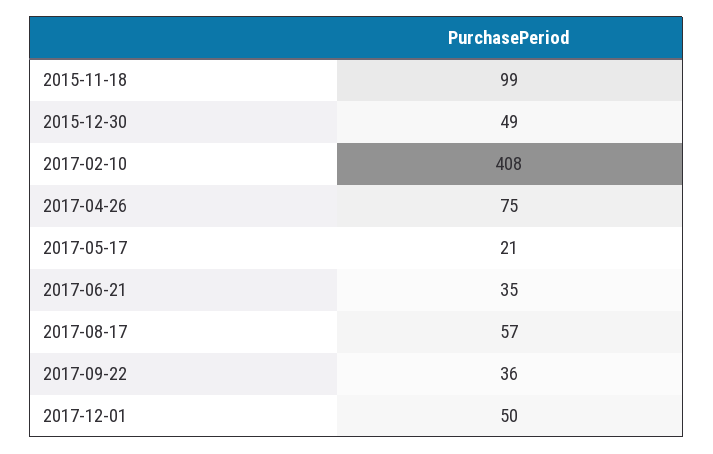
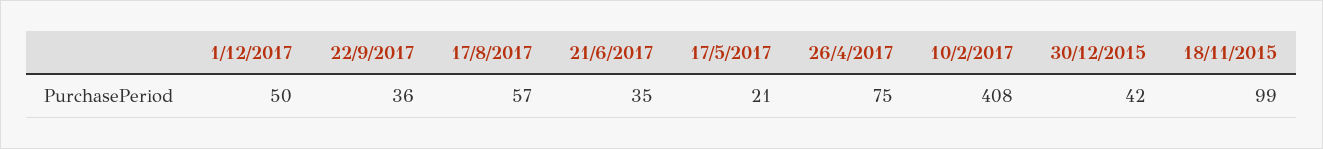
  {
    "2015-11-18": 99,
-   "2015-12-30": 49,
+   "2015-12-30": 42,
    "2017-02-10": 408,
    "2017-04-26": 75,
    "2017-05-17": 21,
    "2017-06-21": 35,
    "2017-08-17": 57,
    "2017-09-22": 36,
    "2017-12-01": 50
  }

